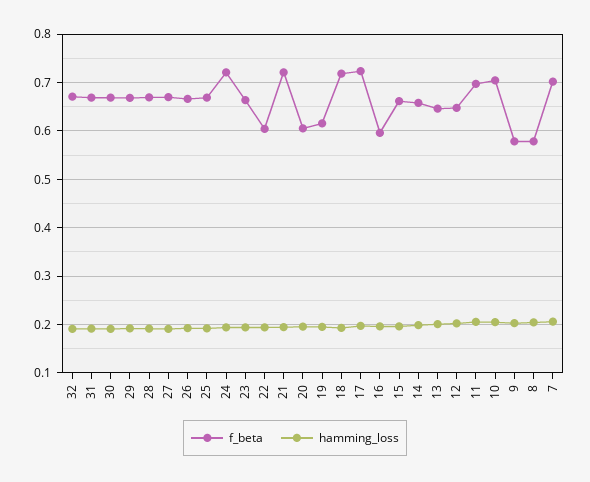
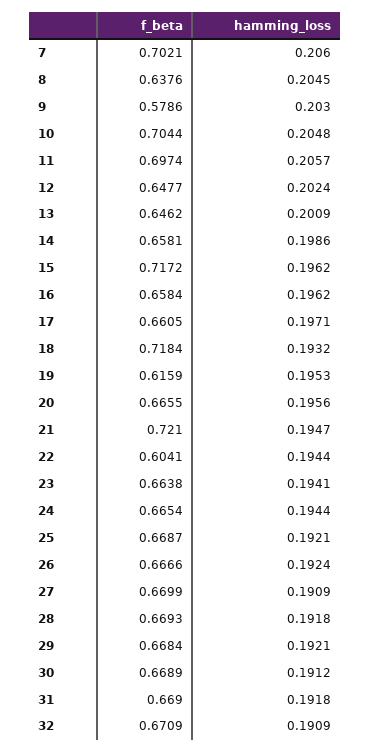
  {
    "f_beta": {
      "32": 0.6709,
      "31": 0.669,
      "30": 0.6689,
      "29": 0.6684,
      "28": 0.6693,
      "27": 0.6699,
      "26": 0.6666,
      "25": 0.6687,
-     "24": 0.72,
+     "24": 0.6654,
      "23": 0.6638,
      "22": 0.6041,
      "21": 0.721,
-     "20": 0.6,
+     "20": 0.6655,
      "19": 0.6159,
      "18": 0.7184,
-     "17": 0.72,
+     "17": 0.6605,
-     "16": 0.6,
+     "16": 0.6584,
-     "15": 0.66,
+     "15": 0.7172,
      "14": 0.6581,
      "13": 0.6462,
      "12": 0.6477,
      "11": 0.6974,
      "10": 0.7044,
      "9": 0.5786,
-     "8": 0.58,
+     "8": 0.6376,
      "7": 0.7021
    },
    "hamming_loss": {
      "32": 0.1909,
      "31": 0.1918,
      "30": 0.1912,
      "29": 0.1921,
      "28": 0.1918,
      "27": 0.1909,
      "26": 0.1924,
      "25": 0.1921,
      "24": 0.1944,
      "23": 0.1941,
      "22": 0.1944,
      "21": 0.1947,
      "20": 0.1956,
      "19": 0.1953,
      "18": 0.1932,
      "17": 0.1971,
      "16": 0.1962,
      "15": 0.1962,
      "14": 0.1986,
      "13": 0.2009,
      "12": 0.2024,
      "11": 0.2057,
      "10": 0.2048,
      "9": 0.203,
      "8": 0.2045,
      "7": 0.206
    }
  }

